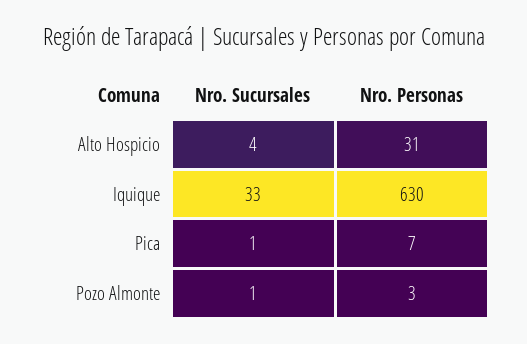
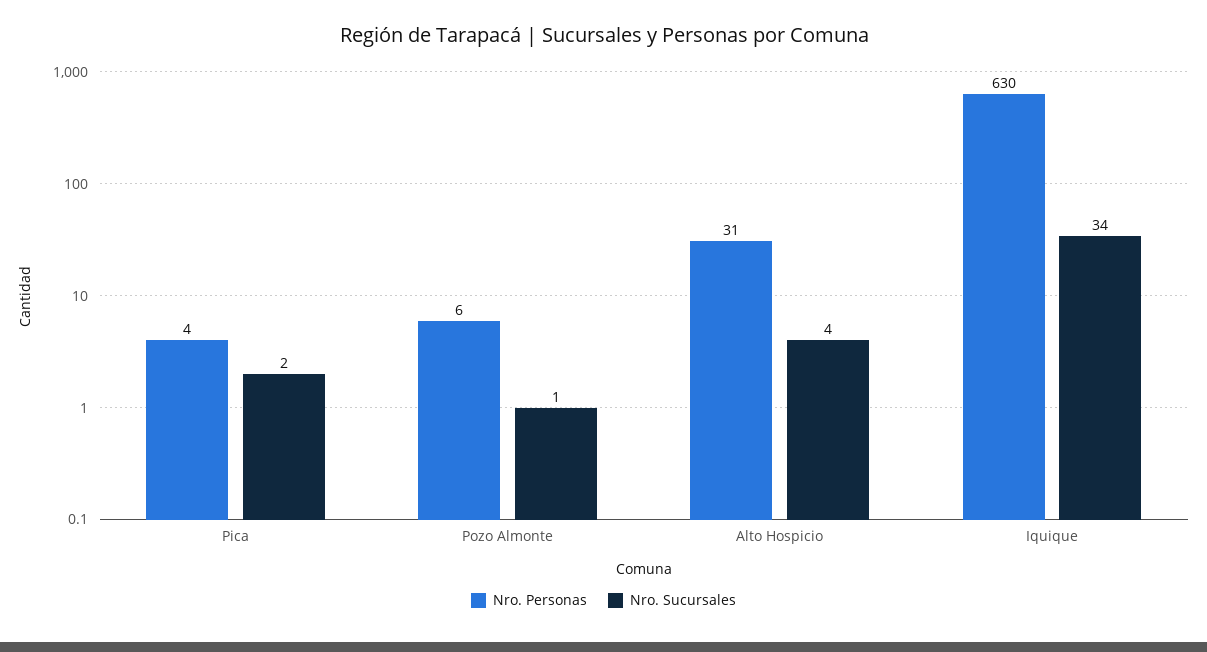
  {
    "Nro. Sucursales": {
      "Alto Hospicio": 4,
-     "Iquique": 33,
+     "Iquique": 34,
-     "Pica": 1,
+     "Pica": 2,
      "Pozo Almonte": 1
    },
    "Nro. Personas": {
      "Alto Hospicio": 31,
      "Iquique": 630,
-     "Pica": 7,
+     "Pica": 4,
-     "Pozo Almonte": 3
+     "Pozo Almonte": 6
    }
  }

